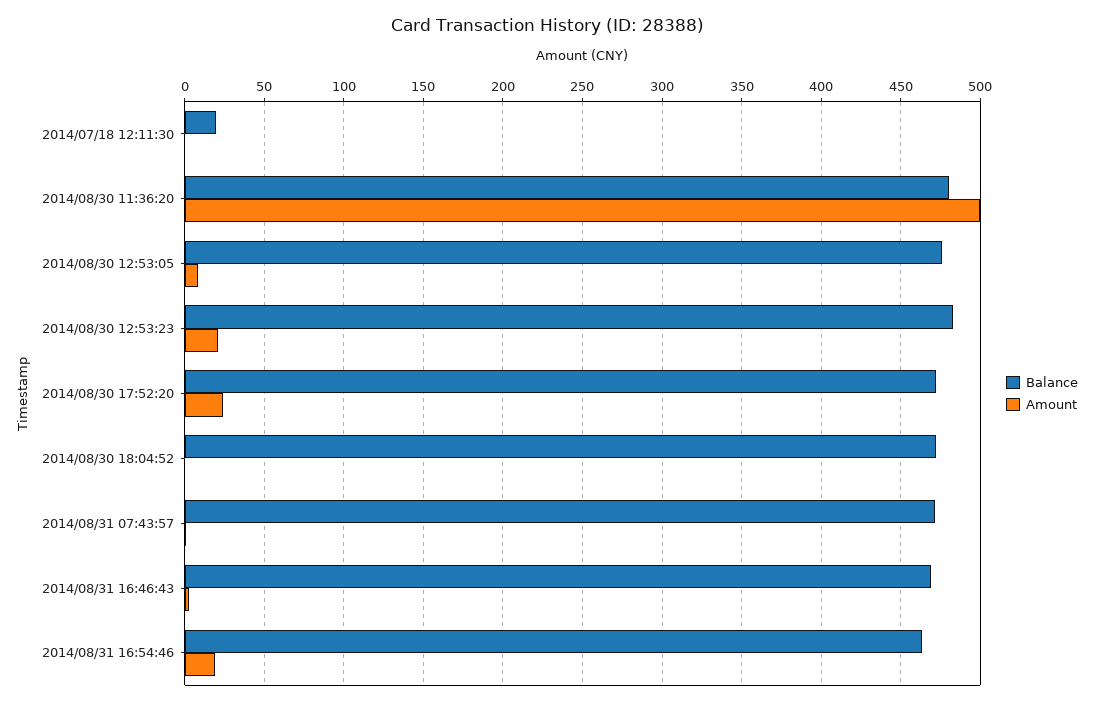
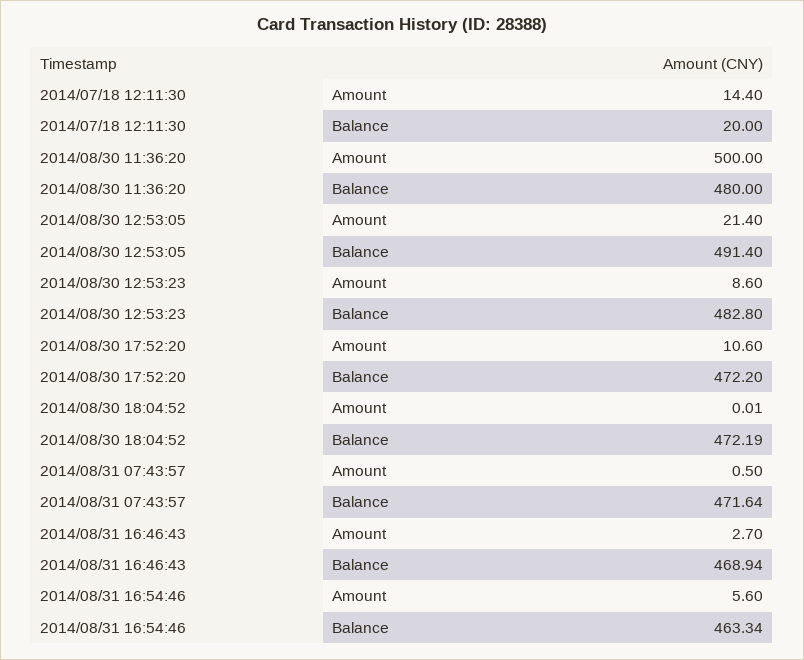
  {
    "Balance": {
      "2014/07/18 12:11:30": 20,
      "2014/08/30 11:36:20": 480,
-     "2014/08/30 12:53:05": 475,
+     "2014/08/30 12:53:05": 491.4,
      "2014/08/30 12:53:23": 482.8,
      "2014/08/30 17:52:20": 472.2,
      "2014/08/30 18:04:52": 472.19,
      "2014/08/31 07:43:57": 471.64,
      "2014/08/31 16:46:43": 468.94,
      "2014/08/31 16:54:46": 463.34
    },
    "Amount": {
-     "2014/07/18 12:11:30": 0,
+     "2014/07/18 12:11:30": 14.4,
      "2014/08/30 11:36:20": 500,
-     "2014/08/30 12:53:05": 10,
+     "2014/08/30 12:53:05": 21.4,
-     "2014/08/30 12:53:23": 20,
+     "2014/08/30 12:53:23": 8.6,
-     "2014/08/30 17:52:20": 25,
+     "2014/08/30 17:52:20": 10.6,
      "2014/08/30 18:04:52": 0.01,
      "2014/08/31 07:43:57": 0.5,
      "2014/08/31 16:46:43": 2.7,
-     "2014/08/31 16:54:46": 20
+     "2014/08/31 16:54:46": 5.6
    }
  }

